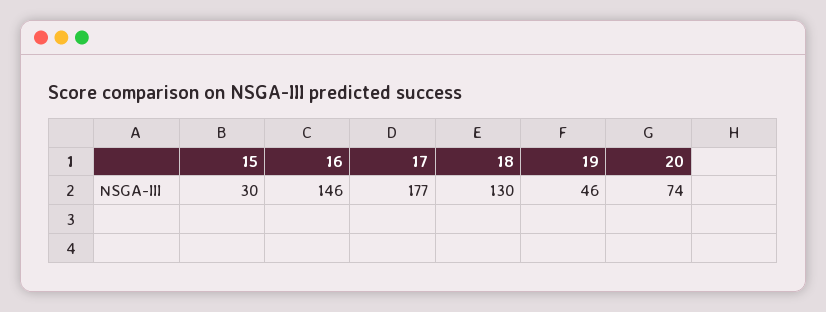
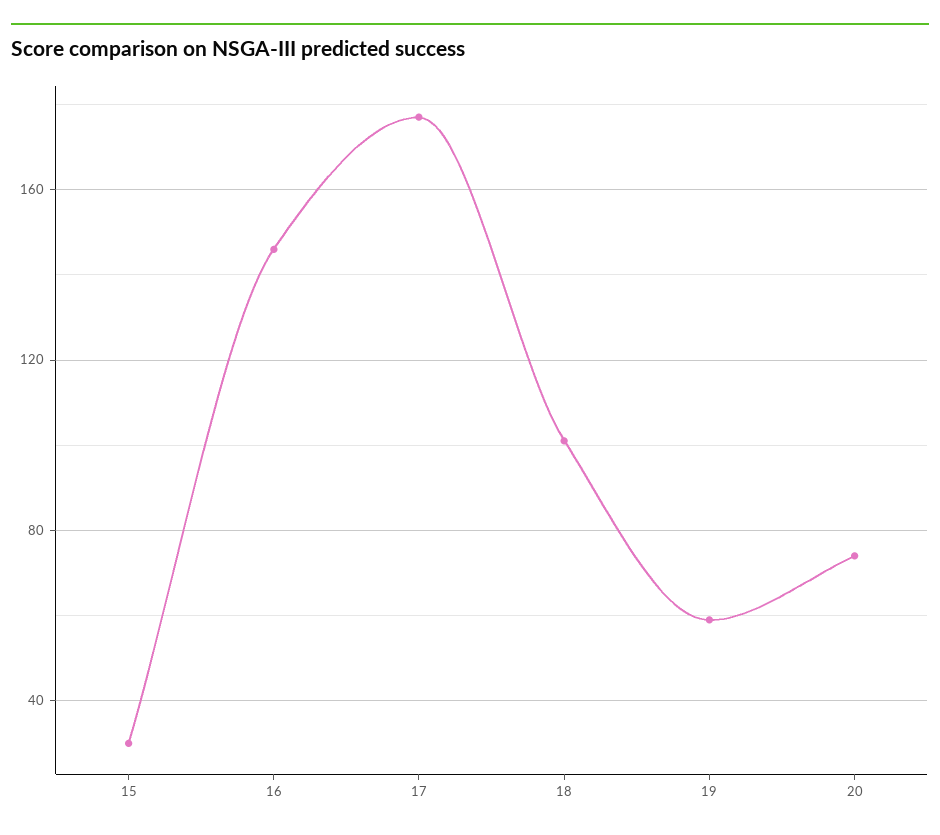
  {
    "15": 30,
    "16": 146,
    "17": 177,
-   "18": 130,
+   "18": 100,
-   "19": 46,
+   "19": 60,
    "20": 74
  }

